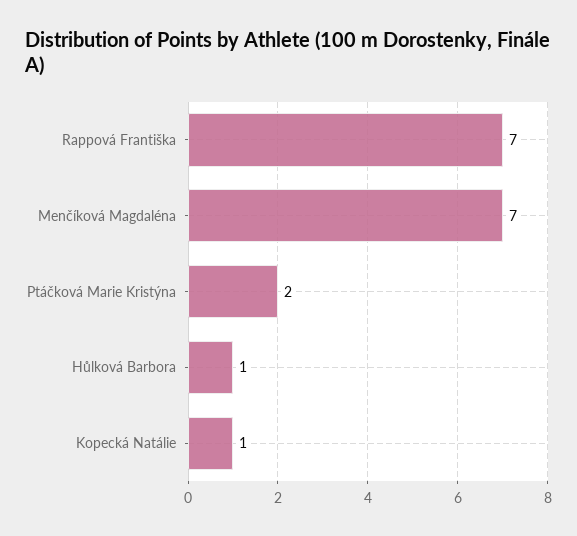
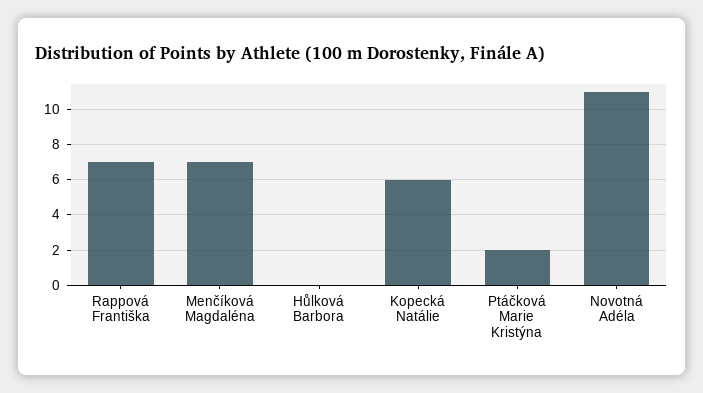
  {
    "Rappová Františka": 7,
    "Menčíková Magdaléna": 7,
    "Ptáčková Marie Kristýna": 2,
-   "Hůlková Barbora": 1,
+   "Hůlková Barbora": 0,
-   "Kopecká Natálie": 1
+   "Kopecká Natálie": 6,
+   "Novotná Adéla": 11
  }

